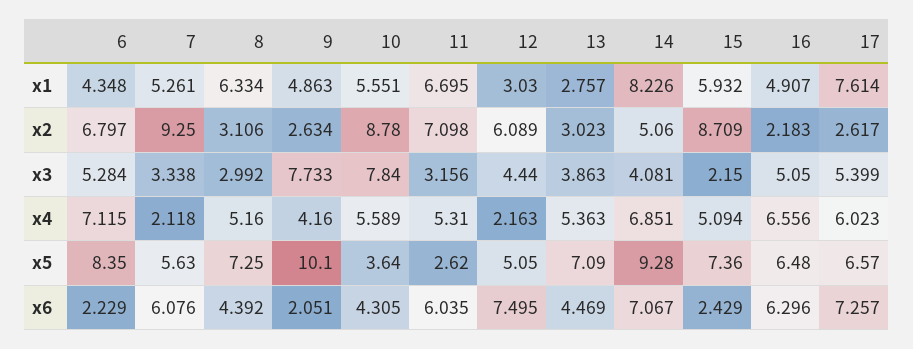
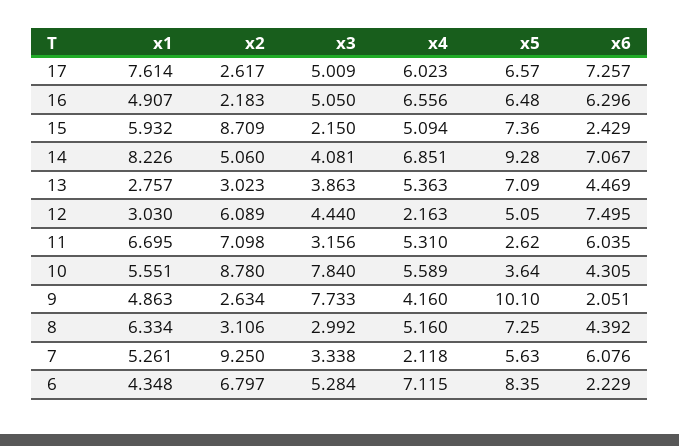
  {
    "6": {
      "x1": 4.348,
      "x2": 6.797,
      "x3": 5.284,
      "x4": 7.115,
      "x5": 8.35,
      "x6": 2.229
    },
    "7": {
      "x1": 5.261,
      "x2": 9.25,
      "x3": 3.338,
      "x4": 2.118,
      "x5": 5.63,
      "x6": 6.076
    },
    "8": {
      "x1": 6.334,
      "x2": 3.106,
      "x3": 2.992,
      "x4": 5.16,
      "x5": 7.25,
      "x6": 4.392
    },
    "9": {
      "x1": 4.863,
      "x2": 2.634,
      "x3": 7.733,
      "x4": 4.16,
      "x5": 10.1,
      "x6": 2.051
    },
    "10": {
      "x1": 5.551,
      "x2": 8.78,
      "x3": 7.84,
      "x4": 5.589,
      "x5": 3.64,
      "x6": 4.305
    },
    "11": {
      "x1": 6.695,
      "x2": 7.098,
      "x3": 3.156,
      "x4": 5.31,
      "x5": 2.62,
      "x6": 6.035
    },
    "12": {
      "x1": 3.03,
      "x2": 6.089,
      "x3": 4.44,
      "x4": 2.163,
      "x5": 5.05,
      "x6": 7.495
    },
    "13": {
      "x1": 2.757,
      "x2": 3.023,
      "x3": 3.863,
      "x4": 5.363,
      "x5": 7.09,
      "x6": 4.469
    },
    "14": {
      "x1": 8.226,
      "x2": 5.06,
      "x3": 4.081,
      "x4": 6.851,
      "x5": 9.28,
      "x6": 7.067
    },
    "15": {
      "x1": 5.932,
      "x2": 8.709,
      "x3": 2.15,
      "x4": 5.094,
      "x5": 7.36,
      "x6": 2.429
    },
    "16": {
      "x1": 4.907,
      "x2": 2.183,
      "x3": 5.05,
      "x4": 6.556,
      "x5": 6.48,
      "x6": 6.296
    },
    "17": {
      "x1": 7.614,
      "x2": 2.617,
-     "x3": 5.399,
+     "x3": 5.009,
      "x4": 6.023,
      "x5": 6.57,
      "x6": 7.257
    }
  }

